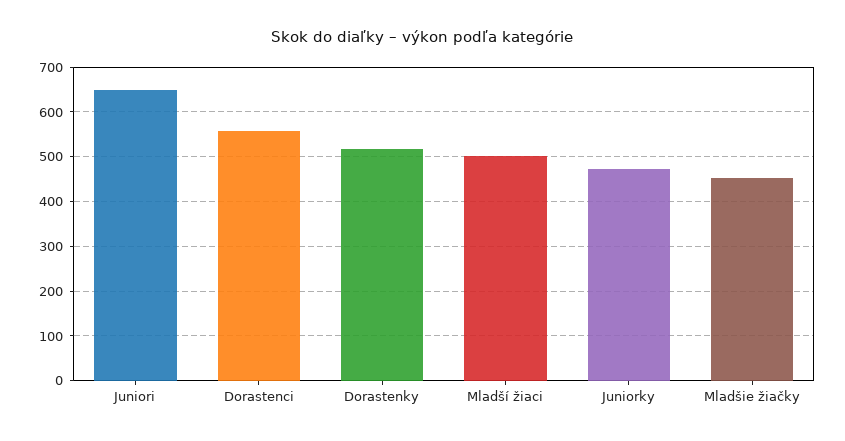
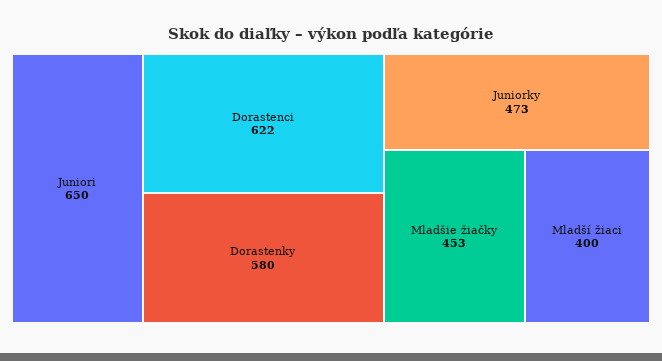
  {
    "Juniori": 650,
-   "Dorastenci": 560,
+   "Dorastenci": 622,
-   "Dorastenky": 520,
+   "Dorastenky": 580,
-   "Mladší žiaci": 500,
+   "Mladší žiaci": 400,
    "Juniorky": 473,
    "Mladšie žiačky": 453
  }

